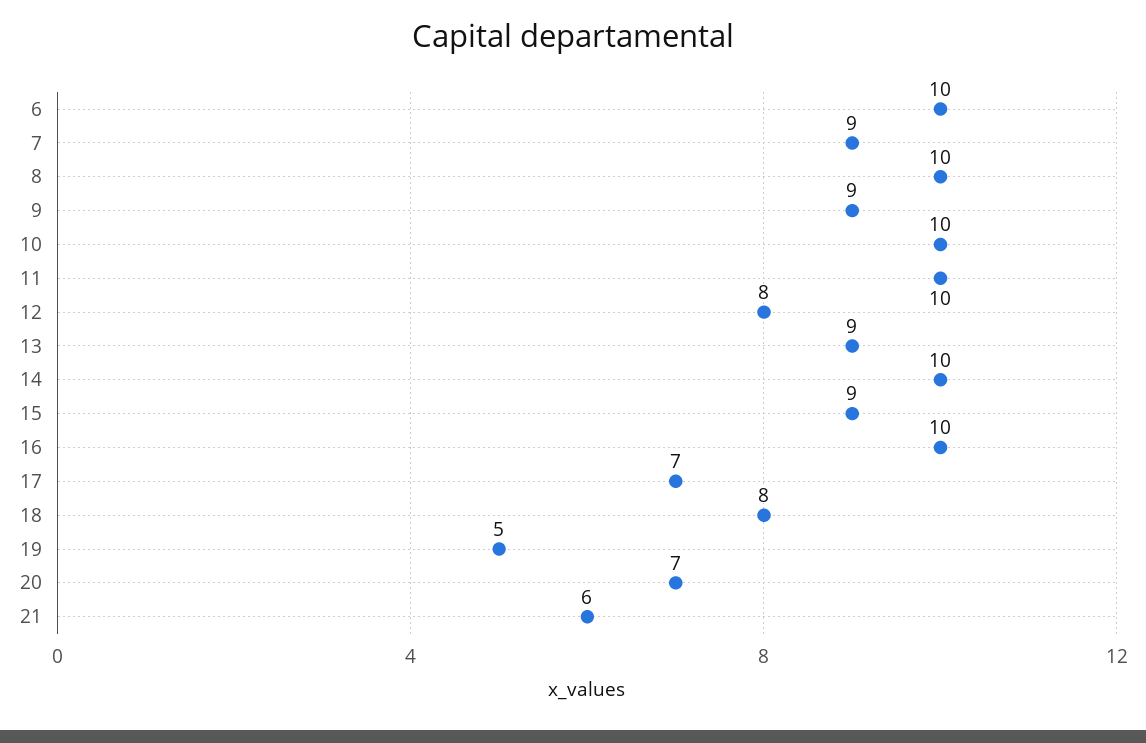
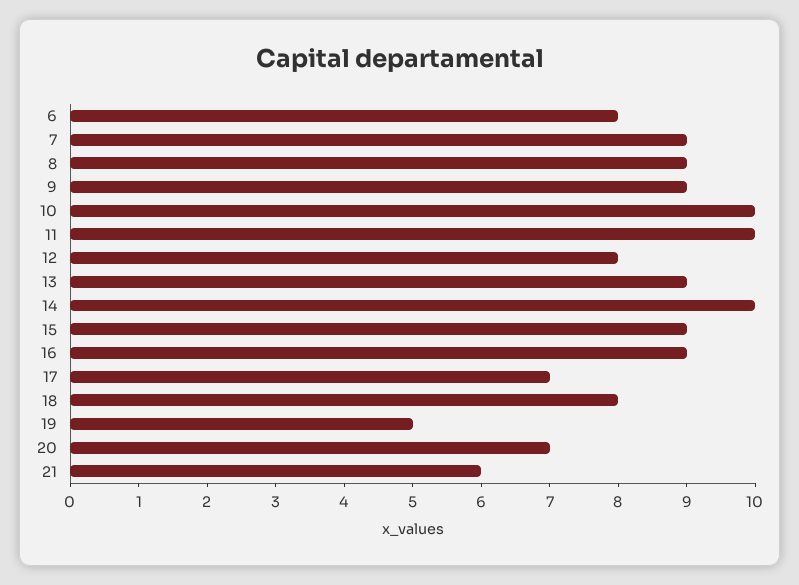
  {
-   "6": 10,
+   "6": 8,
    "7": 9,
-   "8": 10,
+   "8": 9,
    "9": 9,
    "10": 10,
    "11": 10,
    "12": 8,
    "13": 9,
    "14": 10,
    "15": 9,
-   "16": 10,
+   "16": 9,
    "17": 7,
    "18": 8,
    "19": 5,
    "20": 7,
    "21": 6
  }

